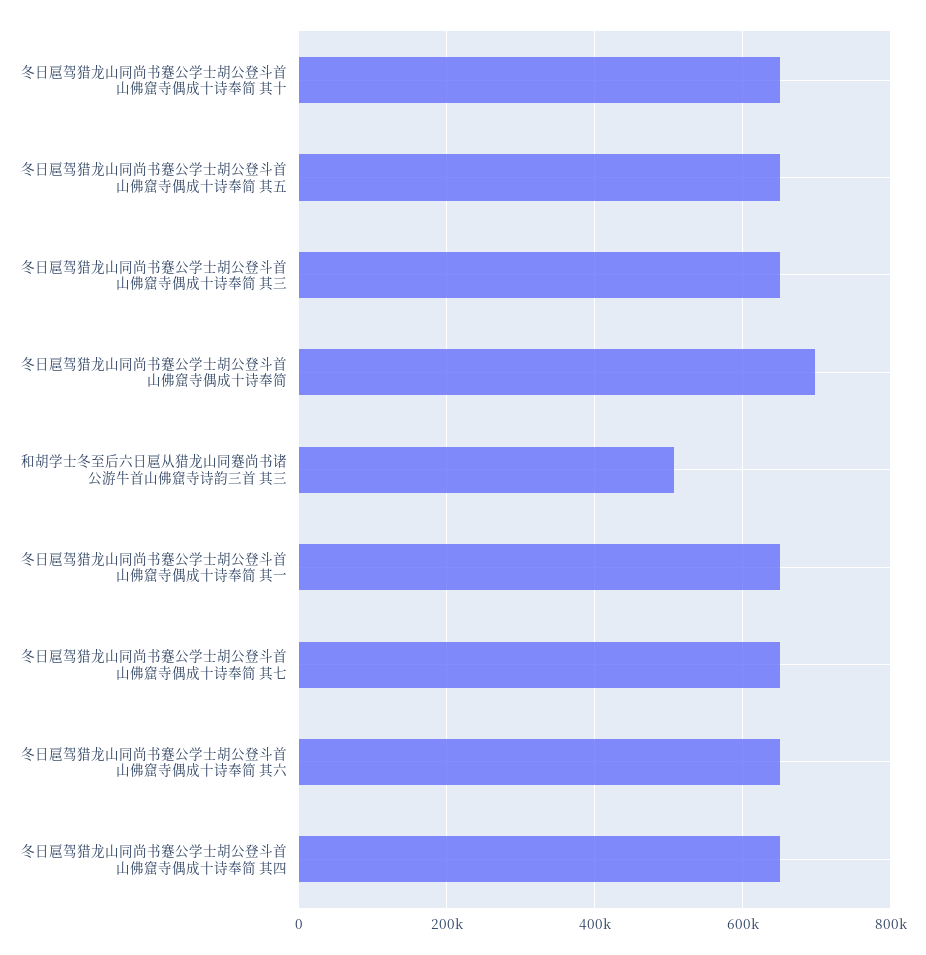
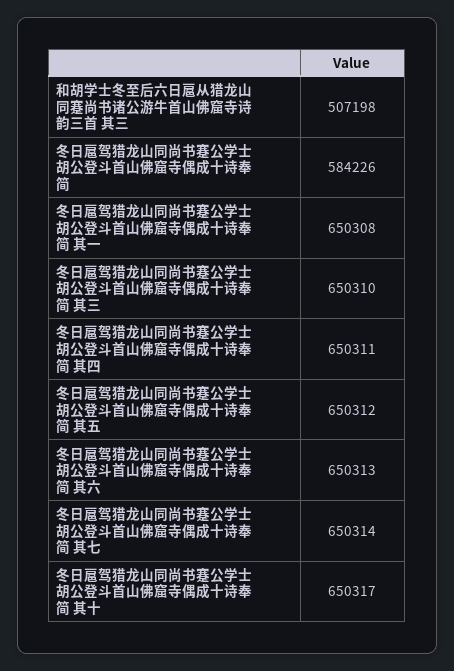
  {
    "冬日扈驾猎龙山同尚书蹇公学士胡公登斗首山佛窟寺偶成十诗奉简 其十": 650317,
    "冬日扈驾猎龙山同尚书蹇公学士胡公登斗首山佛窟寺偶成十诗奉简 其五": 650312,
    "冬日扈驾猎龙山同尚书蹇公学士胡公登斗首山佛窟寺偶成十诗奉简 其三": 650310,
-   "冬日扈驾猎龙山同尚书蹇公学士胡公登斗首山佛窟寺偶成十诗奉简": 700000,
+   "冬日扈驾猎龙山同尚书蹇公学士胡公登斗首山佛窟寺偶成十诗奉简": 584226,
    "和胡学士冬至后六日扈从猎龙山同蹇尚书诸公游牛首山佛窟寺诗韵三首 其三": 507198,
    "冬日扈驾猎龙山同尚书蹇公学士胡公登斗首山佛窟寺偶成十诗奉简 其一": 650308,
    "冬日扈驾猎龙山同尚书蹇公学士胡公登斗首山佛窟寺偶成十诗奉简 其七": 650314,
    "冬日扈驾猎龙山同尚书蹇公学士胡公登斗首山佛窟寺偶成十诗奉简 其六": 650313,
    "冬日扈驾猎龙山同尚书蹇公学士胡公登斗首山佛窟寺偶成十诗奉简 其四": 650311
  }

